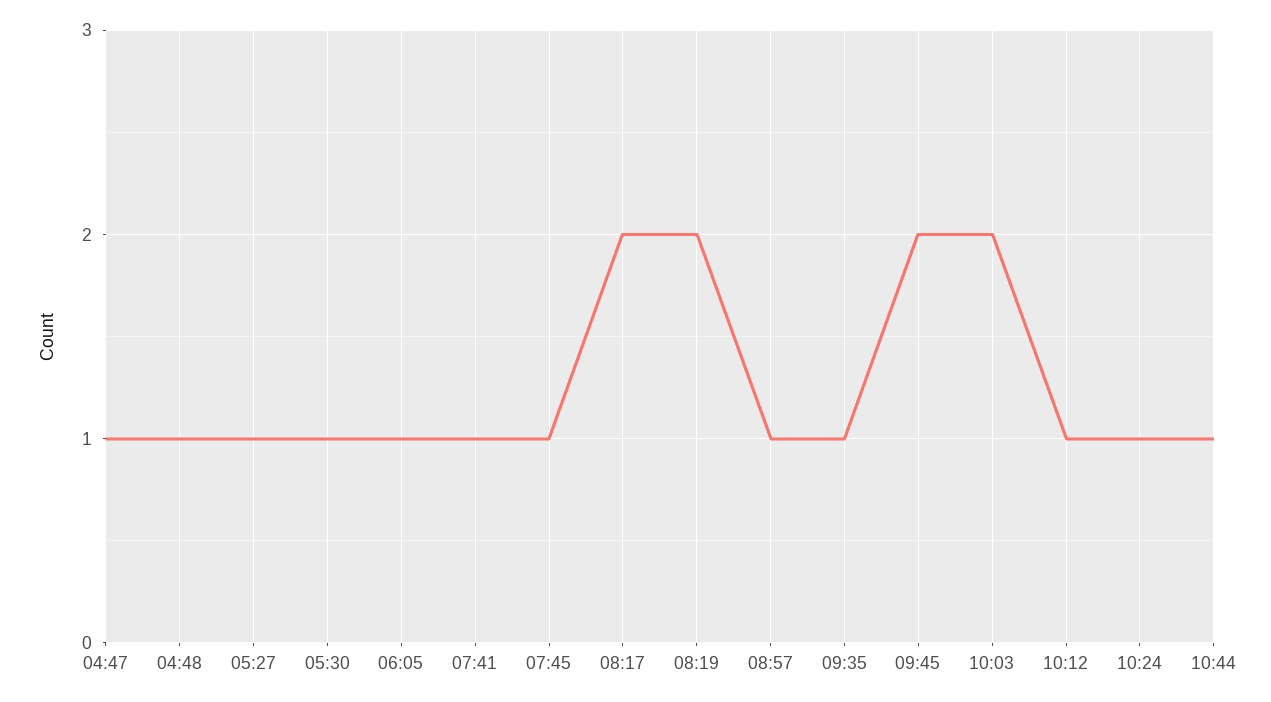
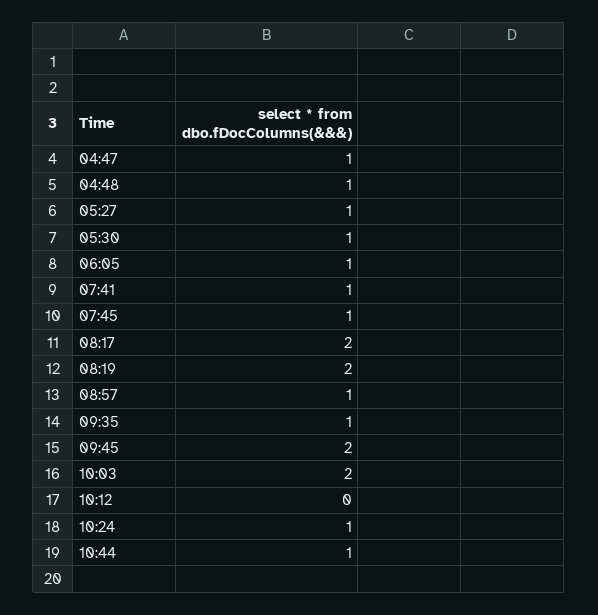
  {
    "04:47": 1,
    "04:48": 1,
    "05:27": 1,
    "05:30": 1,
    "06:05": 1,
    "07:41": 1,
    "07:45": 1,
    "08:17": 2,
    "08:19": 2,
    "08:57": 1,
    "09:35": 1,
    "09:45": 2,
    "10:03": 2,
-   "10:12": 1,
+   "10:12": 0,
    "10:24": 1,
    "10:44": 1
  }

